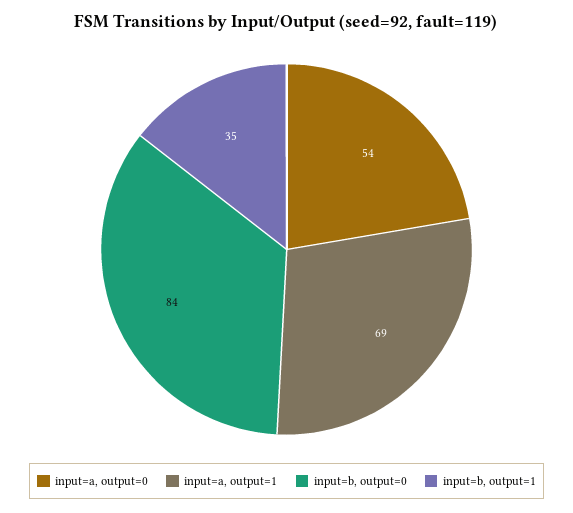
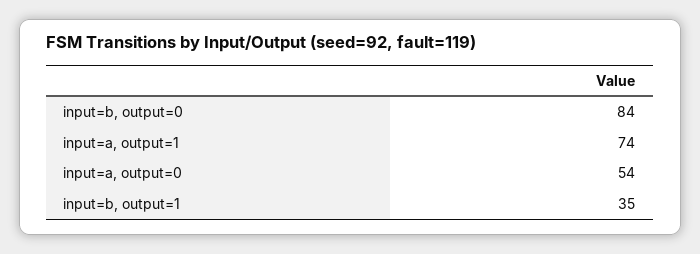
  {
    "input=a, output=0": 54,
-   "input=a, output=1": 69,
+   "input=a, output=1": 74,
    "input=b, output=0": 84,
    "input=b, output=1": 35
  }

